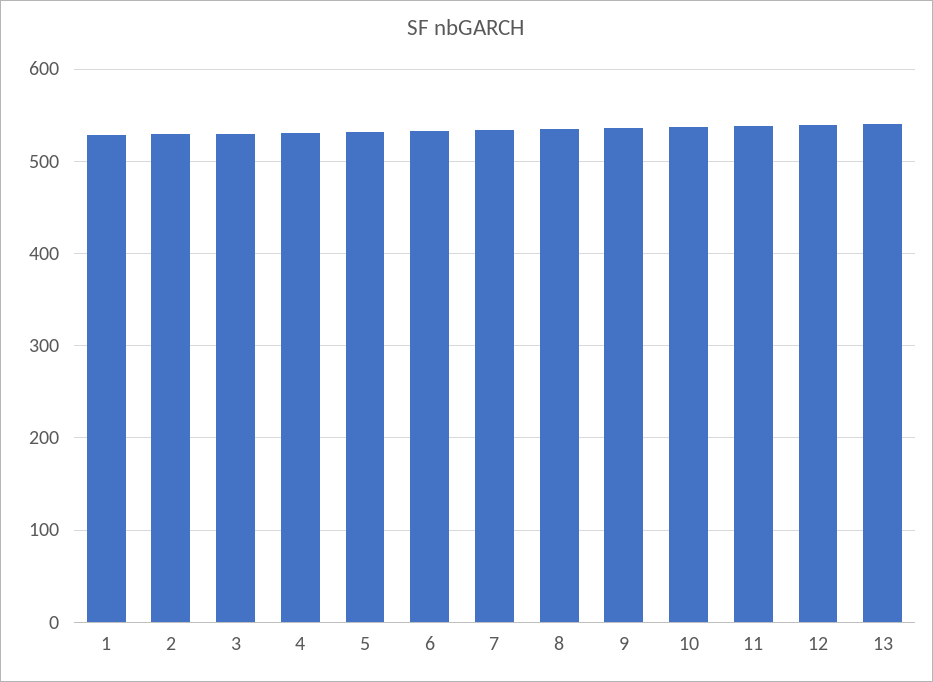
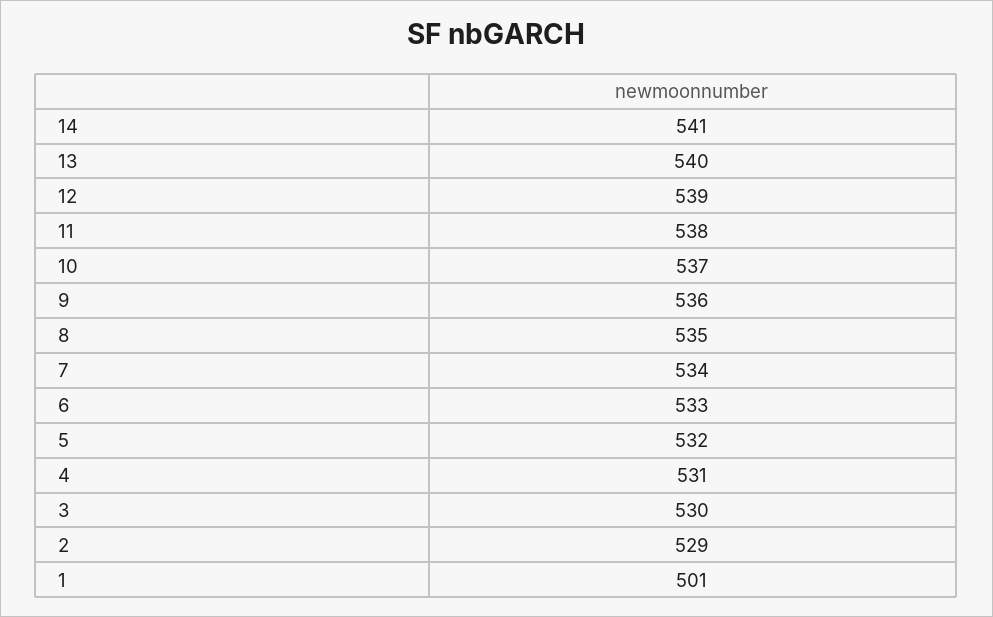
  {
-   "1": 530,
+   "1": 501,
    "2": 529,
    "3": 530,
    "4": 531,
    "5": 532,
    "6": 533,
    "7": 534,
    "8": 535,
    "9": 536,
    "10": 537,
    "11": 538,
    "12": 539,
-   "13": 540
+   "13": 540,
+   "14": 541
  }

